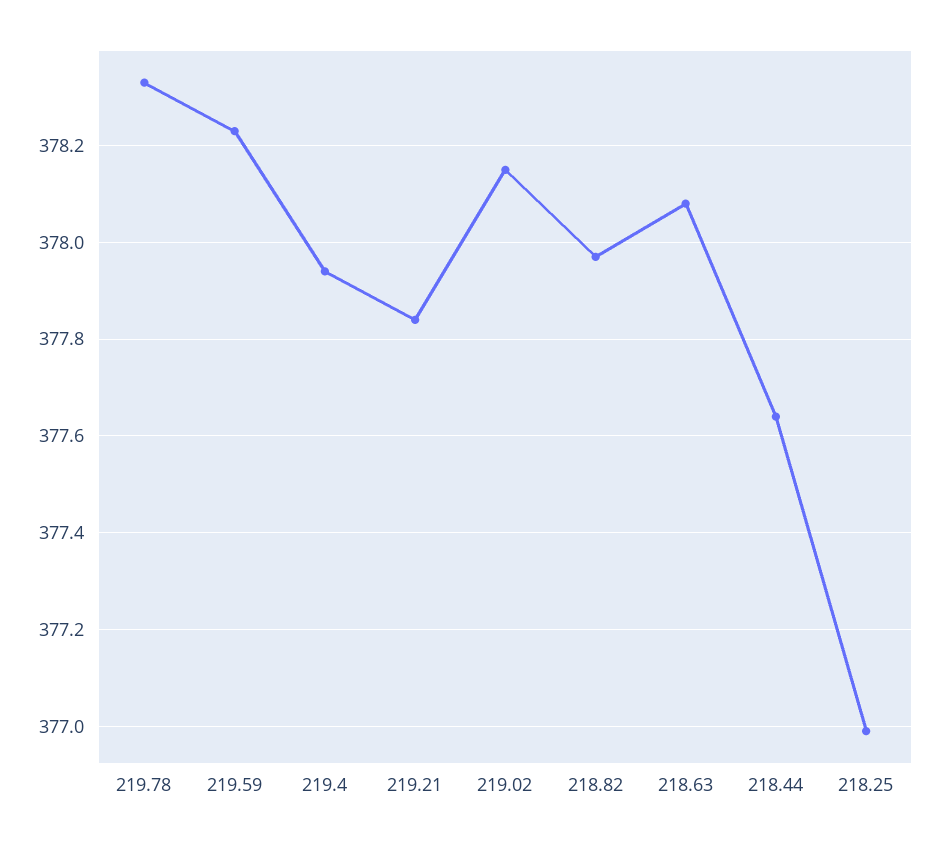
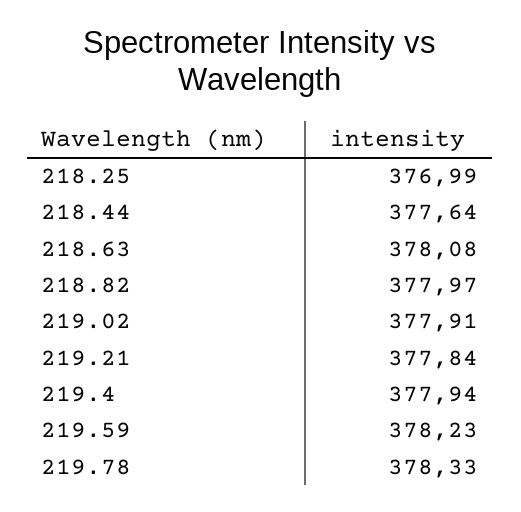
  {
    "219.78": 378.33,
    "219.59": 378.23,
    "219.4": 377.94,
    "219.21": 377.84,
-   "219.02": 378.15,
+   "219.02": 377.91,
    "218.82": 377.97,
    "218.63": 378.08,
    "218.44": 377.64,
    "218.25": 376.99
  }

